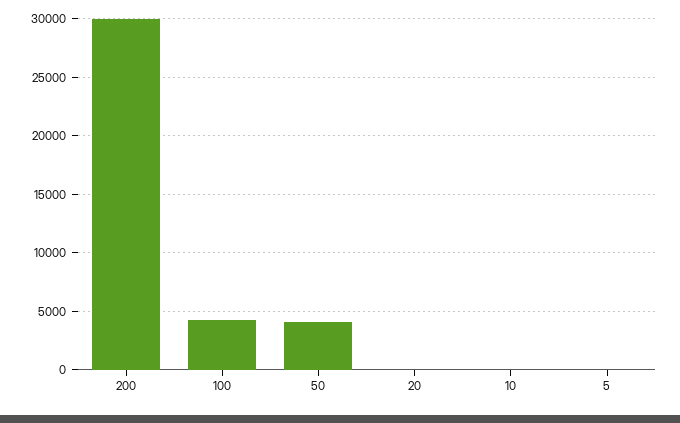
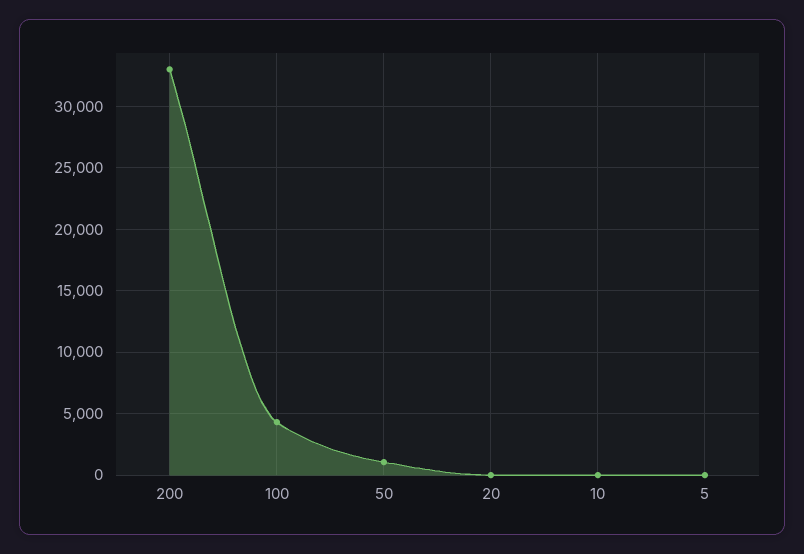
  {
-   "200": 30000,
+   "200": 33000,
    "100": 4500,
-   "50": 4000,
+   "50": 1000,
    "20": 0,
    "10": 0,
    "5": 0
  }

